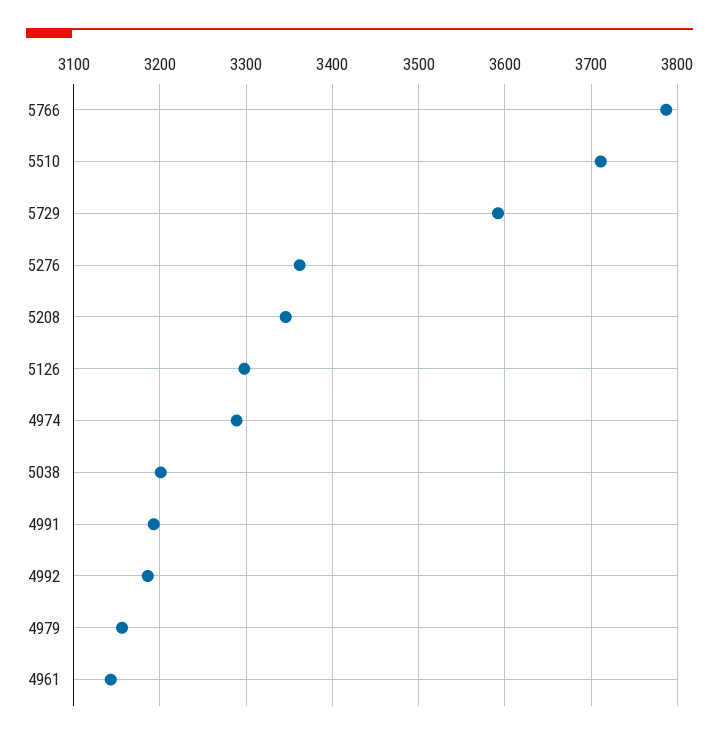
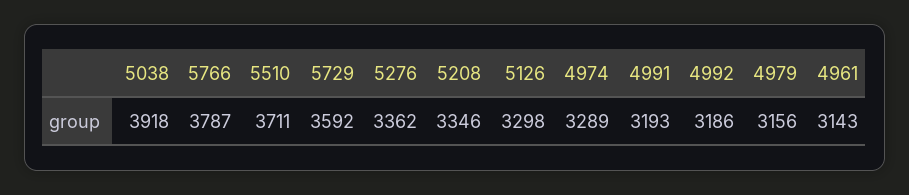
  {
    "5766": 3787,
    "5510": 3711,
    "5729": 3592,
    "5276": 3362,
    "5208": 3346,
    "5126": 3298,
    "4974": 3289,
-   "5038": 3200,
+   "5038": 3918,
    "4991": 3193,
    "4992": 3186,
    "4979": 3156,
    "4961": 3143
  }

